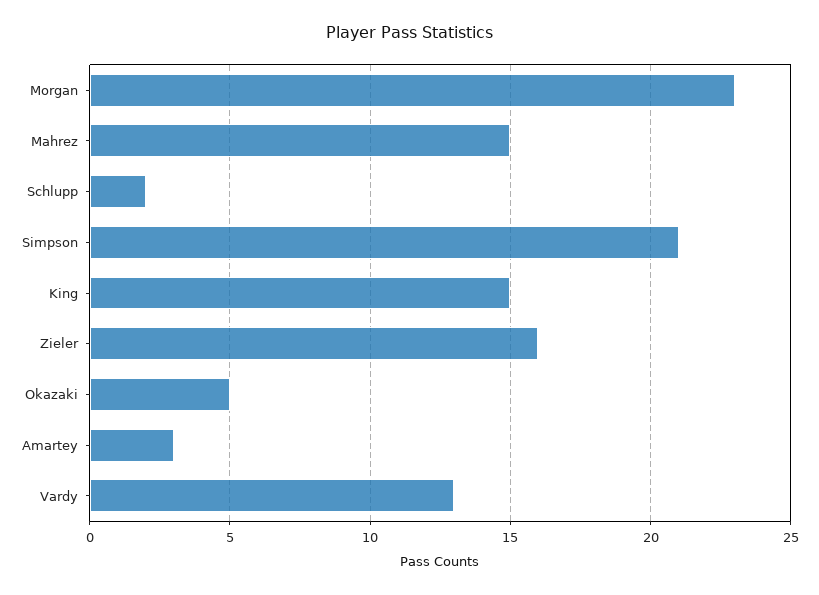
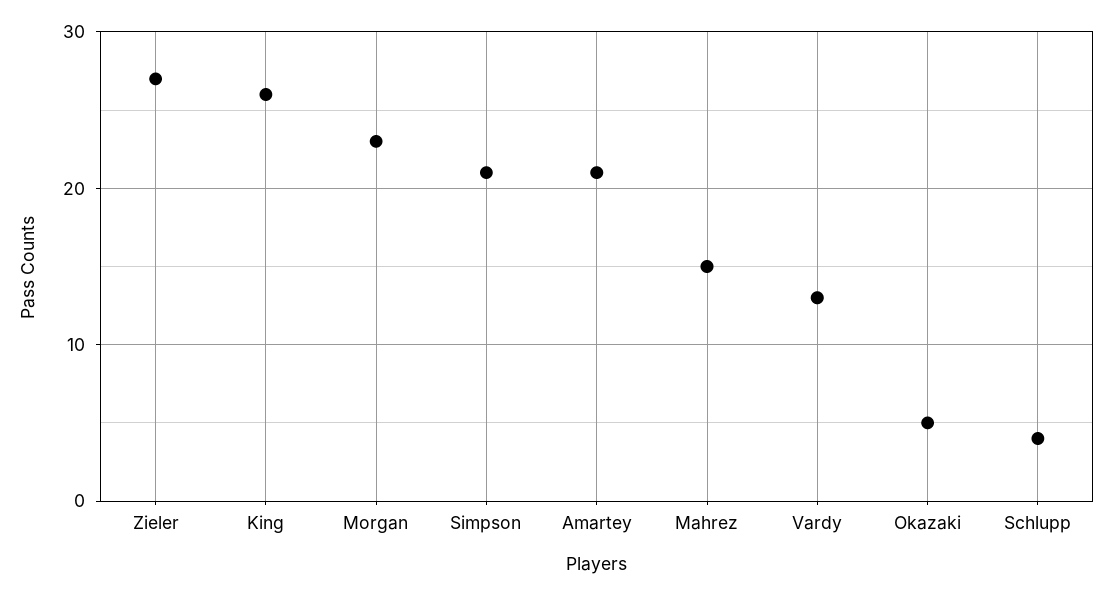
  {
    "Morgan": 23,
    "Mahrez": 15,
-   "Schlupp": 2,
+   "Schlupp": 4,
    "Simpson": 21,
-   "King": 15,
+   "King": 26,
-   "Zieler": 16,
+   "Zieler": 27,
    "Okazaki": 5,
-   "Amartey": 3,
+   "Amartey": 21,
    "Vardy": 13
  }

